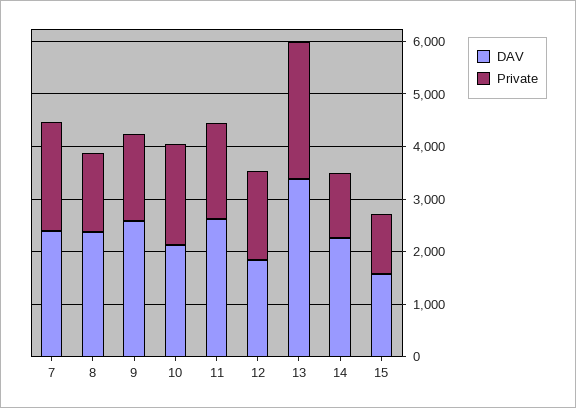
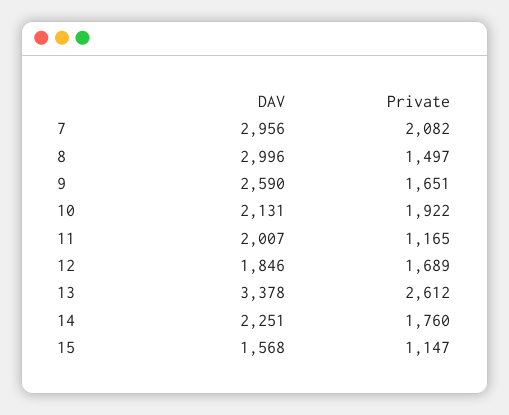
  {
    "DAV": {
-     "7": 2400,
+     "7": 2956,
-     "8": 2400,
+     "8": 2996,
      "9": 2590,
      "10": 2131,
-     "11": 2600,
+     "11": 2007,
      "12": 1846,
      "13": 3378,
      "14": 2251,
      "15": 1568
    },
    "Private": {
      "7": 2082,
      "8": 1497,
      "9": 1651,
      "10": 1922,
-     "11": 1800,
+     "11": 1165,
      "12": 1689,
      "13": 2612,
-     "14": 1200,
+     "14": 1760,
      "15": 1147
    }
  }

